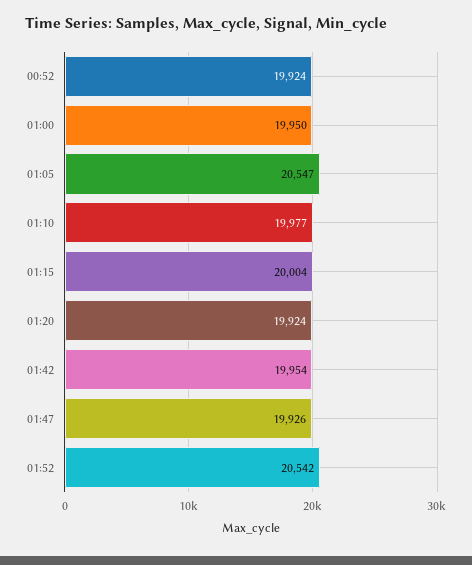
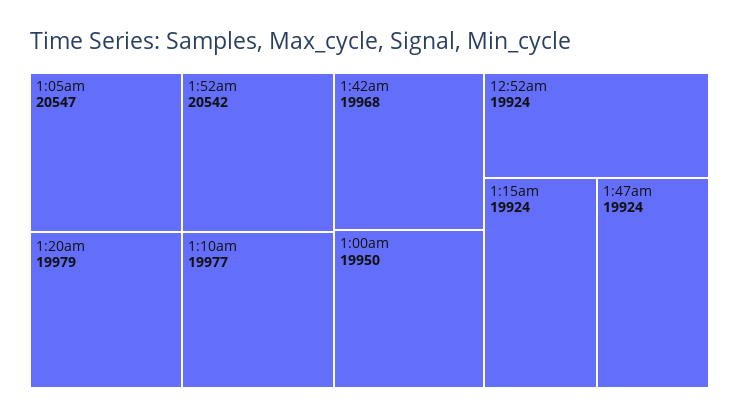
  {
    "00:52": 19924,
    "01:00": 19950,
    "01:05": 20547,
    "01:10": 19977,
-   "01:15": 20004,
+   "01:15": 19924,
-   "01:20": 19924,
+   "01:20": 19979,
-   "01:42": 19954,
+   "01:42": 19968,
-   "01:47": 19926,
+   "01:47": 19924,
    "01:52": 20542
  }

